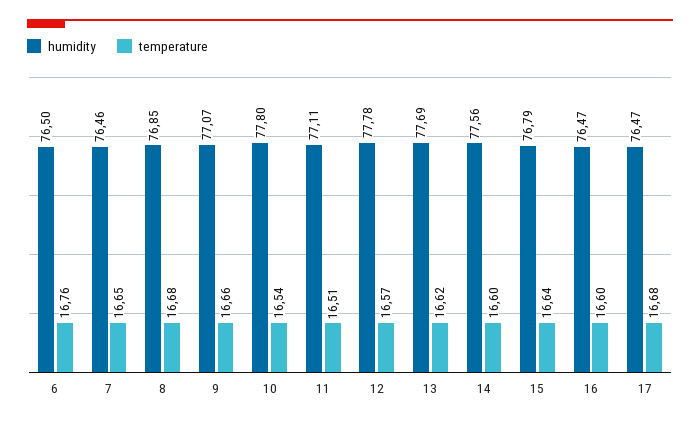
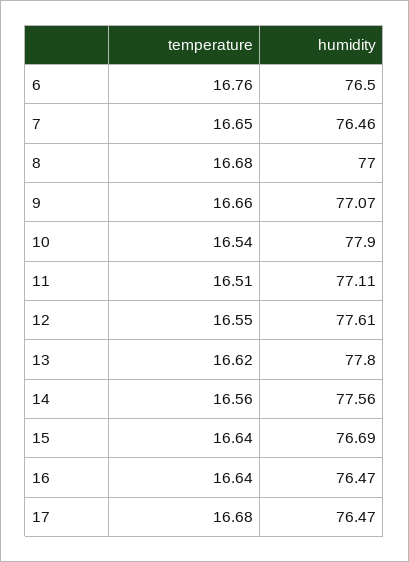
  {
    "humidity": {
      "6": 76.5,
      "7": 76.46,
-     "8": 76.85,
+     "8": 77,
      "9": 77.07,
-     "10": 77.8,
+     "10": 77.9,
      "11": 77.11,
-     "12": 77.78,
+     "12": 77.61,
-     "13": 77.69,
+     "13": 77.8,
      "14": 77.56,
-     "15": 76.79,
+     "15": 76.69,
      "16": 76.47,
      "17": 76.47
    },
    "temperature": {
      "6": 16.76,
      "7": 16.65,
      "8": 16.68,
      "9": 16.66,
      "10": 16.54,
      "11": 16.51,
-     "12": 16.57,
+     "12": 16.55,
      "13": 16.62,
-     "14": 16.6,
+     "14": 16.56,
      "15": 16.64,
-     "16": 16.6,
+     "16": 16.64,
      "17": 16.68
    }
  }

